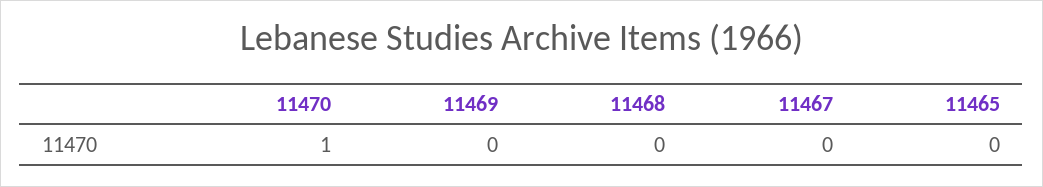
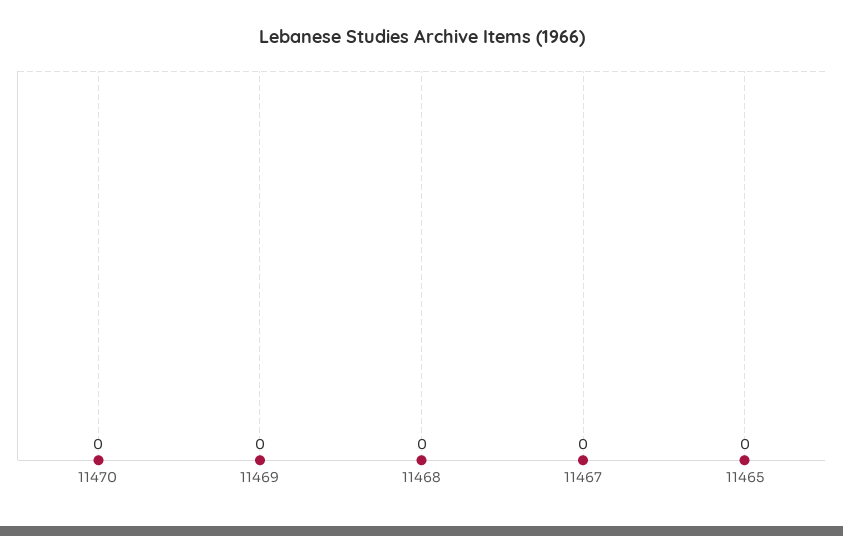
  {
-   "11470": 1,
+   "11470": 0,
    "11469": 0,
    "11468": 0,
    "11467": 0,
    "11465": 0
  }

